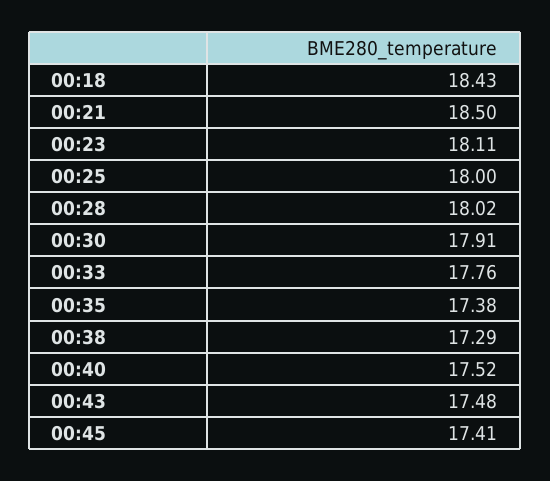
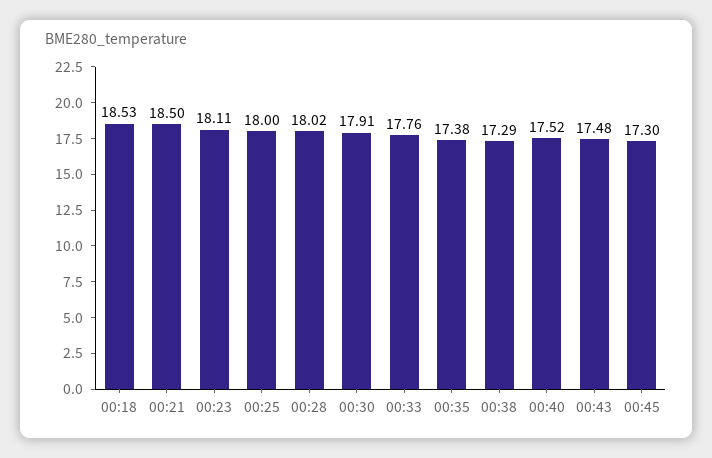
  {
-   "00:18": 18.43,
+   "00:18": 18.53,
    "00:21": 18.5,
    "00:23": 18.11,
    "00:25": 18,
    "00:28": 18.02,
    "00:30": 17.91,
    "00:33": 17.76,
    "00:35": 17.38,
    "00:38": 17.29,
    "00:40": 17.52,
    "00:43": 17.48,
-   "00:45": 17.41
+   "00:45": 17.3
  }

